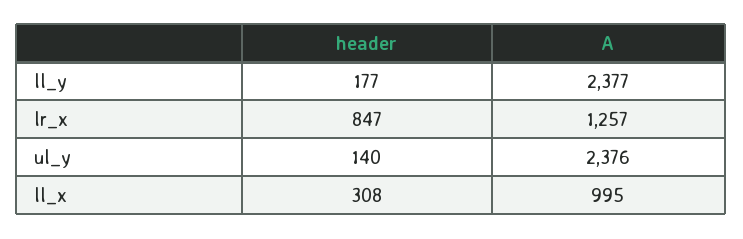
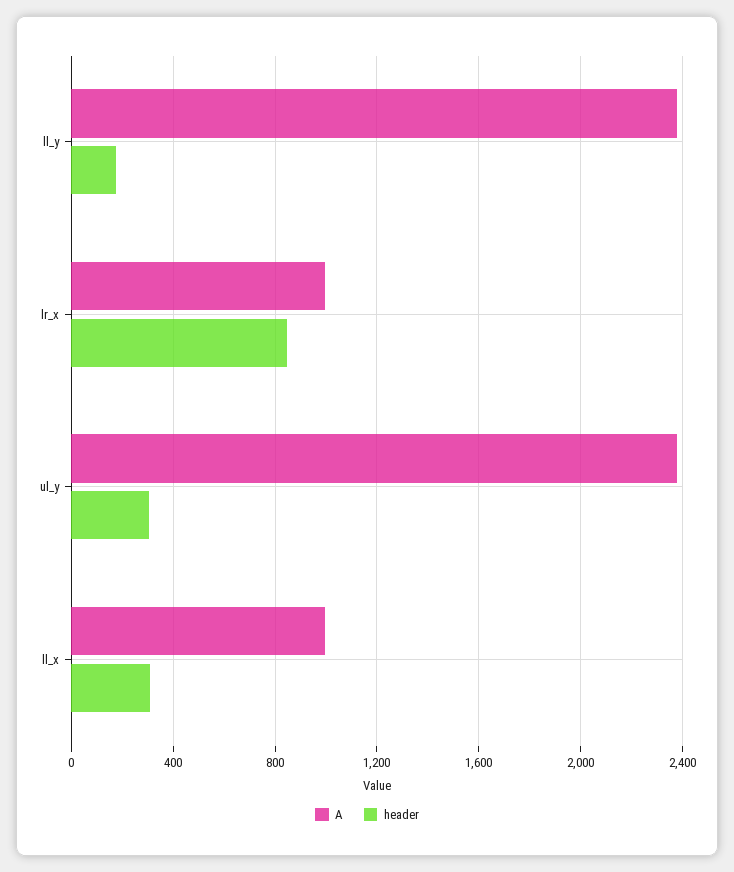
  {
    "header": {
      "ll_y": 177,
      "lr_x": 847,
-     "ul_y": 140,
+     "ul_y": 300,
      "ll_x": 308
    },
    "A": {
      "ll_y": 2377,
-     "lr_x": 1257,
+     "lr_x": 1000,
      "ul_y": 2376,
      "ll_x": 995
    }
  }

